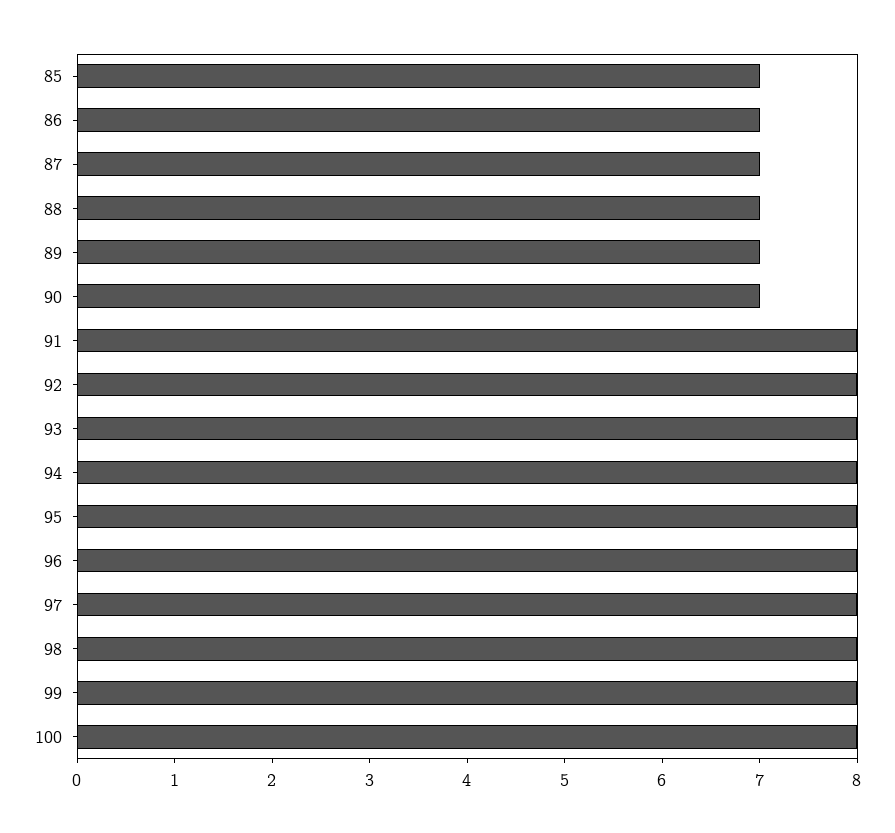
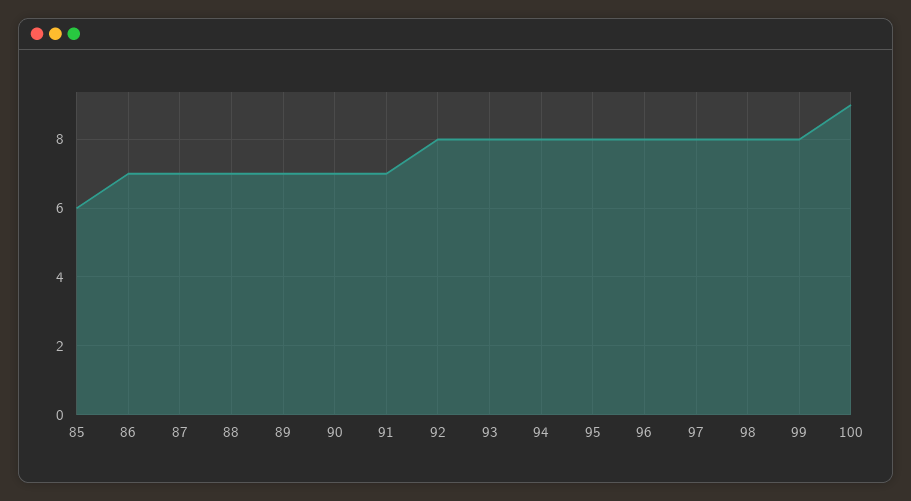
  {
-   "85": 7,
+   "85": 6,
    "86": 7,
    "87": 7,
    "88": 7,
    "89": 7,
    "90": 7,
-   "91": 8,
+   "91": 7,
    "92": 8,
    "93": 8,
    "94": 8,
    "95": 8,
    "96": 8,
    "97": 8,
    "98": 8,
    "99": 8,
-   "100": 8
+   "100": 9
  }

